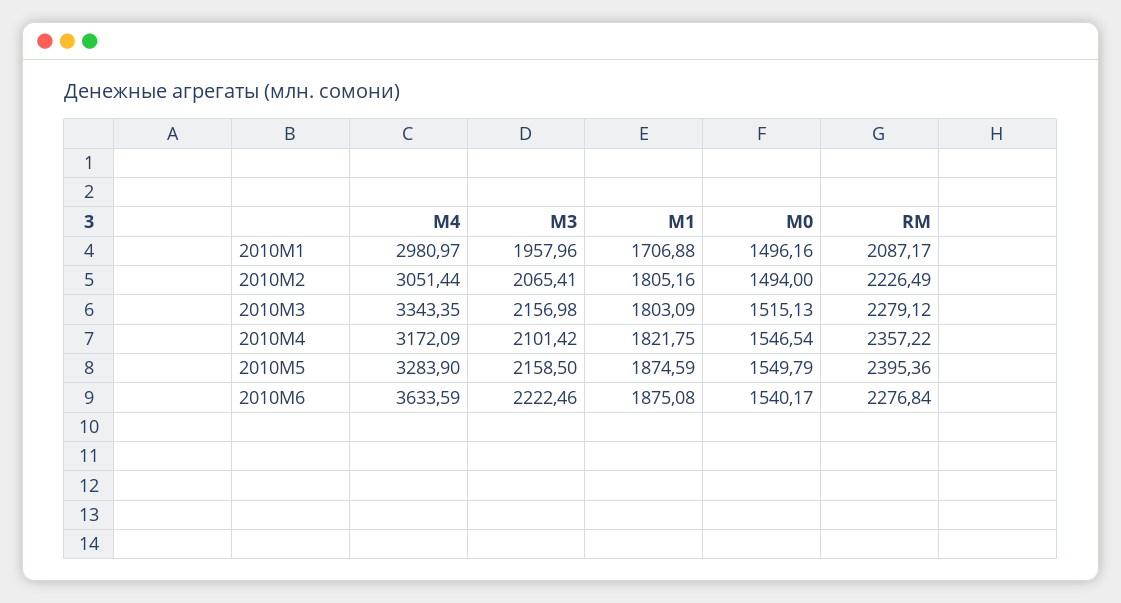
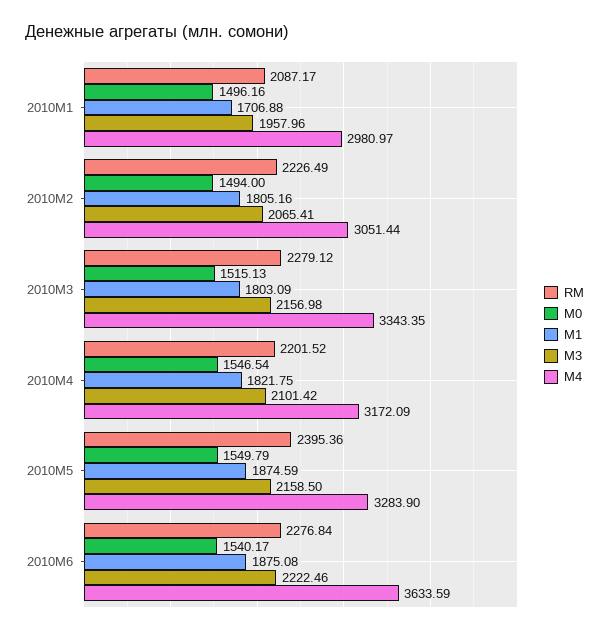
  {
    "М4": {
      "2010M1": 2980.97,
      "2010M2": 3051.44,
      "2010M3": 3343.35,
      "2010M4": 3172.09,
      "2010M5": 3283.9,
      "2010M6": 3633.59
    },
    "М3": {
      "2010M1": 1957.96,
      "2010M2": 2065.41,
      "2010M3": 2156.98,
      "2010M4": 2101.42,
      "2010M5": 2158.5,
      "2010M6": 2222.46
    },
    "М1": {
      "2010M1": 1706.88,
      "2010M2": 1805.16,
      "2010M3": 1803.09,
      "2010M4": 1821.75,
      "2010M5": 1874.59,
      "2010M6": 1875.08
    },
    "М0": {
      "2010M1": 1496.16,
      "2010M2": 1494,
      "2010M3": 1515.13,
      "2010M4": 1546.54,
      "2010M5": 1549.79,
      "2010M6": 1540.17
    },
    "RM": {
      "2010M1": 2087.17,
      "2010M2": 2226.49,
      "2010M3": 2279.12,
-     "2010M4": 2357.22,
+     "2010M4": 2201.52,
      "2010M5": 2395.36,
      "2010M6": 2276.84
    }
  }

